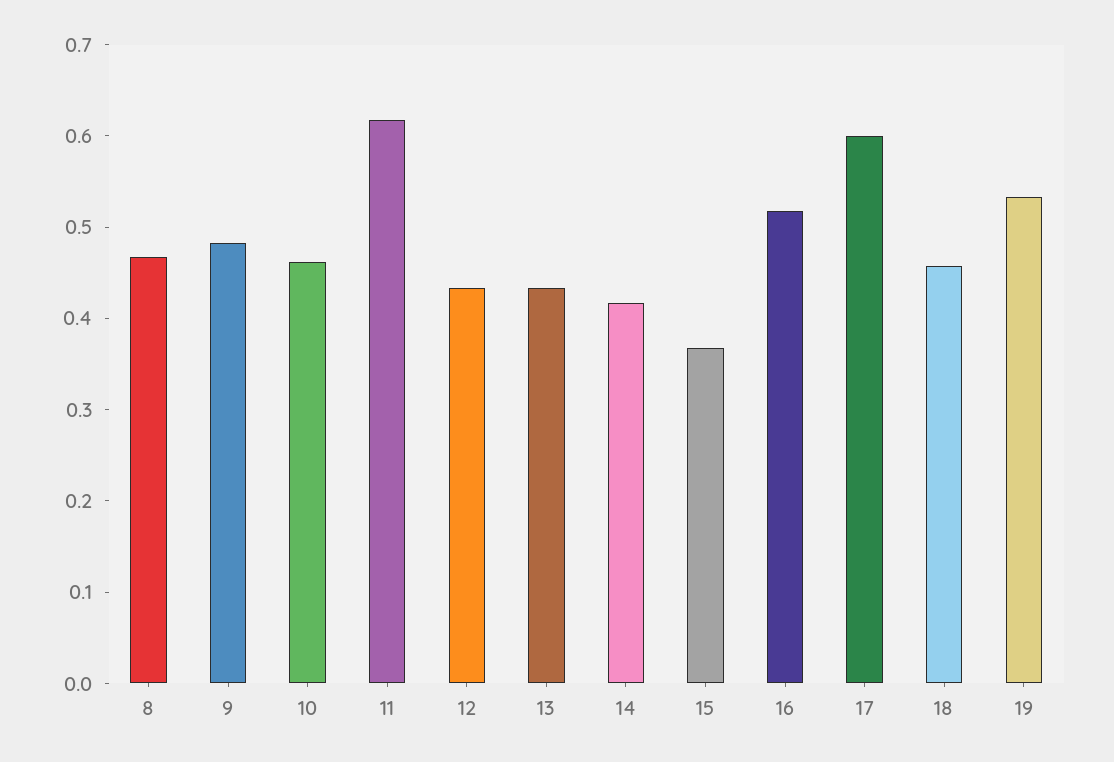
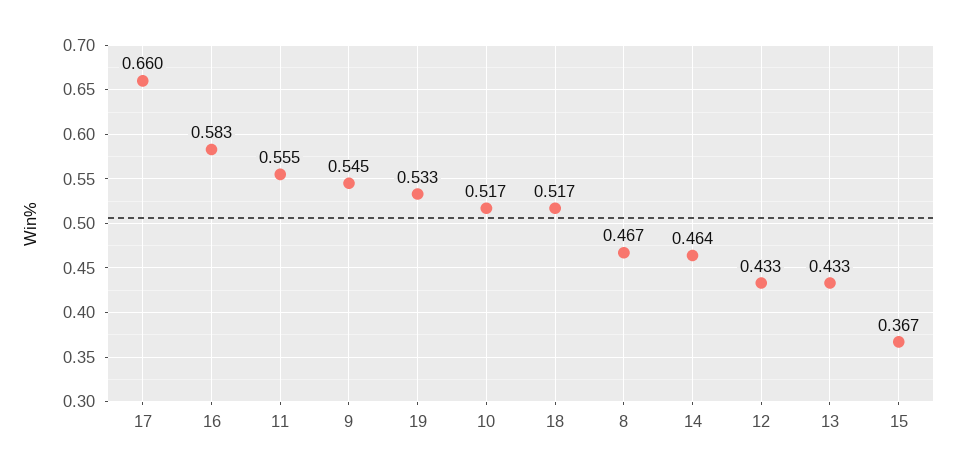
  {
    "8": 0.467,
-   "9": 0.48,
+   "9": 0.545,
-   "10": 0.46,
+   "10": 0.517,
-   "11": 0.62,
+   "11": 0.555,
    "12": 0.433,
    "13": 0.433,
-   "14": 0.42,
+   "14": 0.464,
    "15": 0.367,
-   "16": 0.52,
+   "16": 0.583,
-   "17": 0.6,
+   "17": 0.66,
-   "18": 0.46,
+   "18": 0.517,
    "19": 0.533
  }

